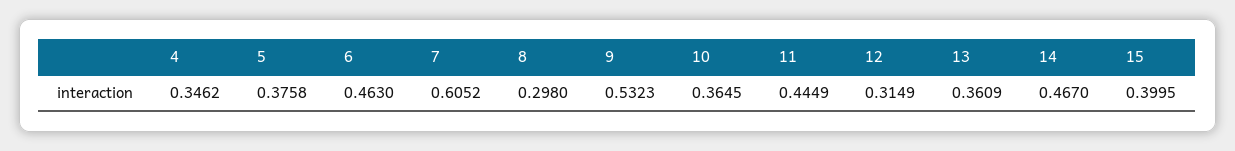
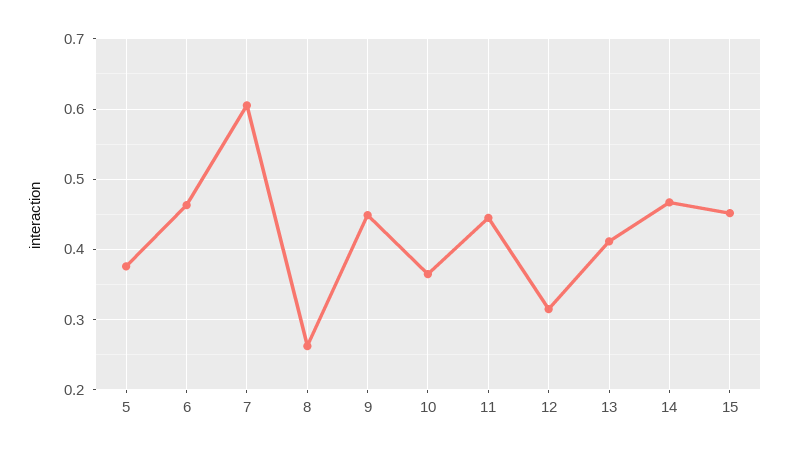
  {
-   "4": 0.3462,
    "5": 0.3758,
    "6": 0.463,
    "7": 0.6052,
-   "8": 0.298,
+   "8": 0.26,
-   "9": 0.5323,
+   "9": 0.45,
    "10": 0.3645,
    "11": 0.4449,
    "12": 0.3149,
-   "13": 0.3609,
+   "13": 0.41,
    "14": 0.467,
-   "15": 0.3995
+   "15": 0.45
  }

